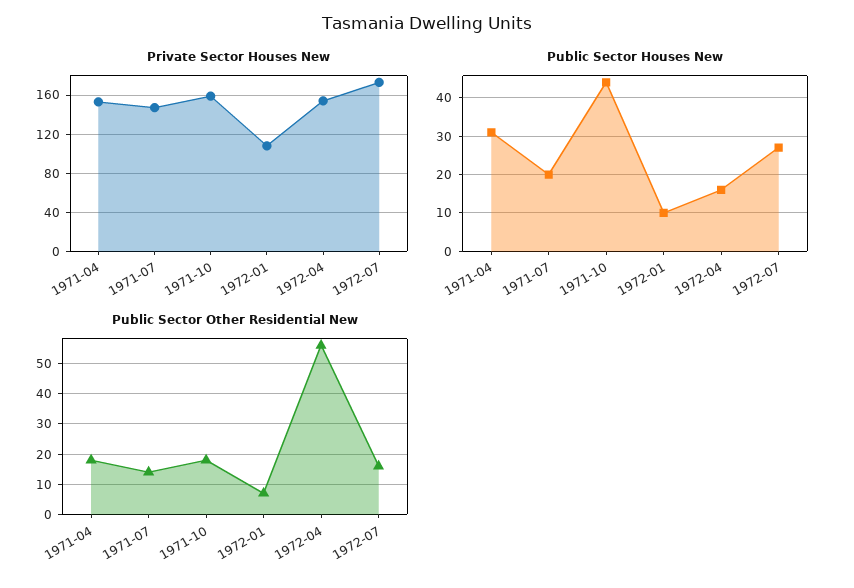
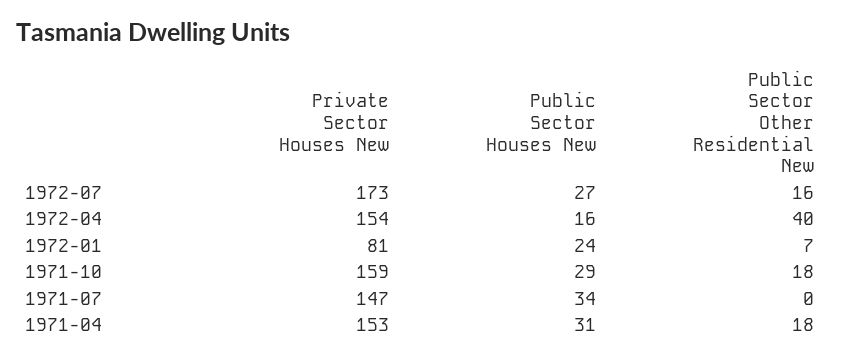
  {
    "Private Sector Houses New": {
      "1971-04": 153,
      "1971-07": 147,
      "1971-10": 159,
-     "1972-01": 110,
+     "1972-01": 81,
      "1972-04": 154,
      "1972-07": 173
    },
    "Public Sector Houses New": {
      "1971-04": 31,
-     "1971-07": 20,
+     "1971-07": 34,
-     "1971-10": 45,
+     "1971-10": 29,
-     "1972-01": 10,
+     "1972-01": 24,
      "1972-04": 16,
      "1972-07": 27
    },
    "Public Sector Other Residential New": {
      "1971-04": 18,
-     "1971-07": 15,
+     "1971-07": 0,
      "1971-10": 18,
      "1972-01": 7,
-     "1972-04": 55,
+     "1972-04": 40,
      "1972-07": 16
    }
  }

